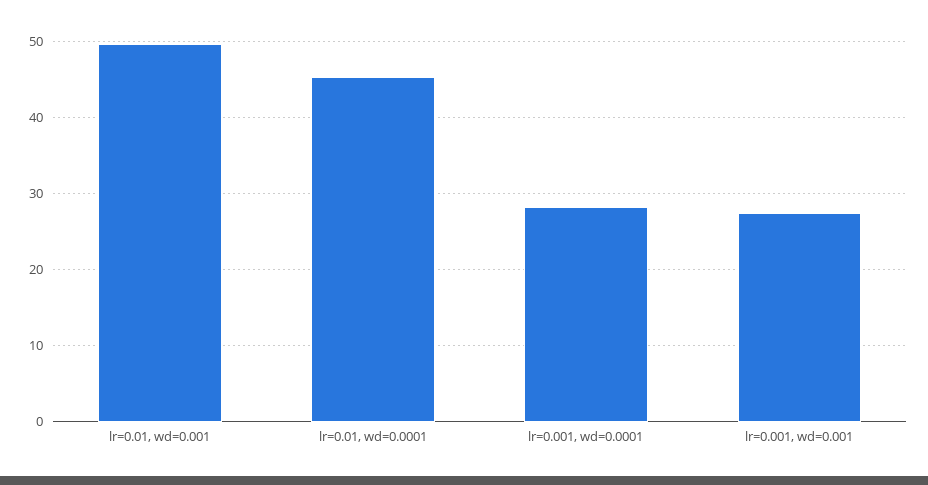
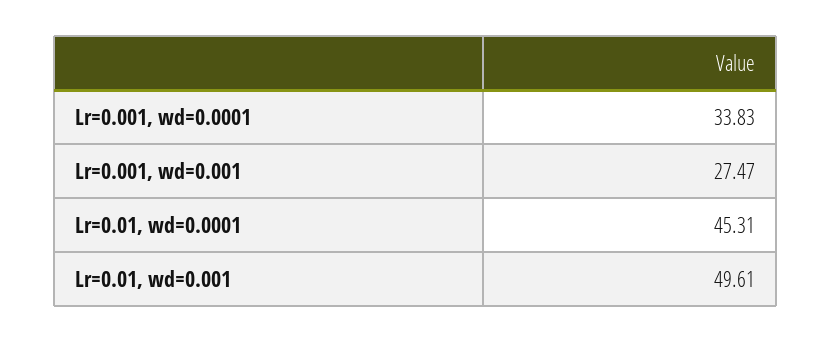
  {
    "lr=0.01, wd=0.001": 49.61,
    "lr=0.01, wd=0.0001": 45.31,
-   "lr=0.001, wd=0.0001": 28,
+   "lr=0.001, wd=0.0001": 33.83,
    "lr=0.001, wd=0.001": 27.47
  }

